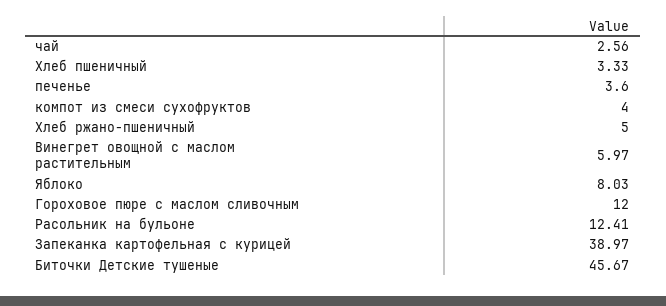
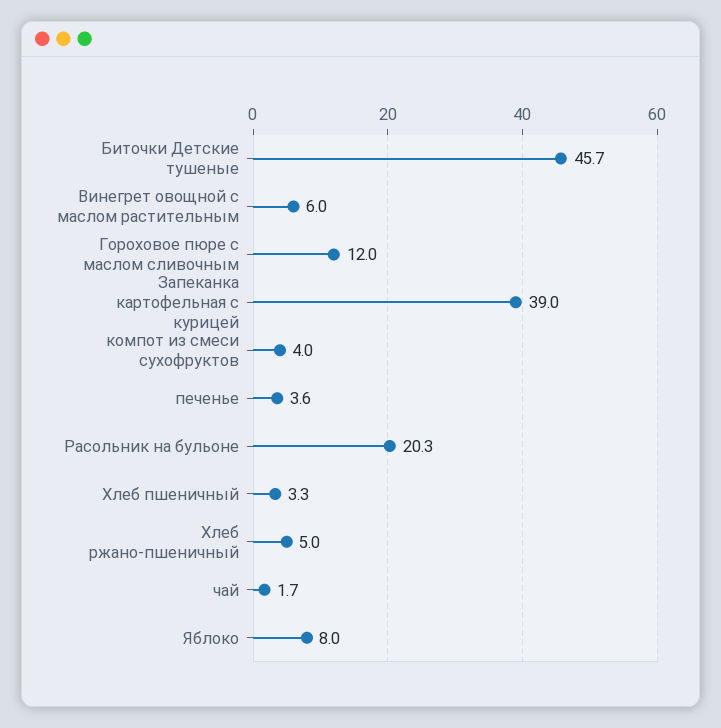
  {
-   "чай": 2.56,
+   "чай": 1.7,
    "Хлеб пшеничный": 3.33,
    "печенье": 3.6,
    "компот из смеси сухофруктов": 4,
    "Хлеб ржано-пшеничный": 5,
    "Винегрет овощной с маслом растительным": 5.97,
    "Яблоко": 8.03,
    "Гороховое пюре с маслом сливочным": 12,
-   "Расольник на бульоне": 12.41,
+   "Расольник на бульоне": 20.3,
    "Запеканка картофельная с курицей": 38.97,
    "Биточки Детские тушеные": 45.67
  }

